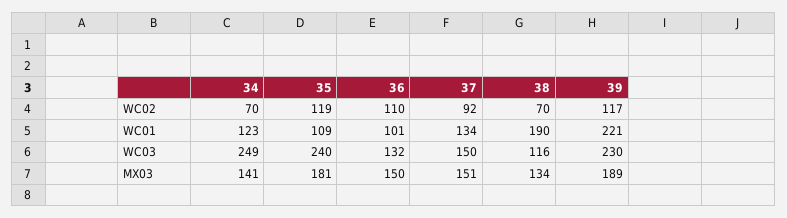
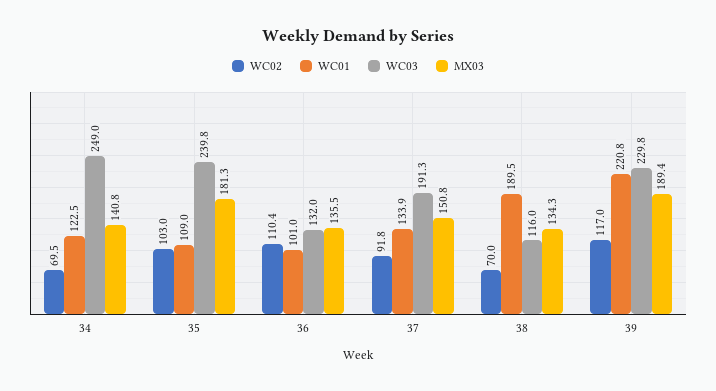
  {
    "WC02": {
      "34": 69.5,
-     "35": 119,
+     "35": 103,
      "36": 110.4,
      "37": 91.8,
      "38": 70,
      "39": 117
    },
    "WC01": {
      "34": 122.5,
      "35": 109,
      "36": 101,
      "37": 133.9,
      "38": 189.5,
      "39": 220.8
    },
    "WC03": {
      "34": 249,
      "35": 239.8,
      "36": 132,
-     "37": 150,
+     "37": 191.3,
      "38": 116,
      "39": 229.8
    },
    "MX03": {
      "34": 140.8,
      "35": 181.3,
-     "36": 150,
+     "36": 135.5,
      "37": 150.8,
      "38": 134.3,
      "39": 189.4
    }
  }

